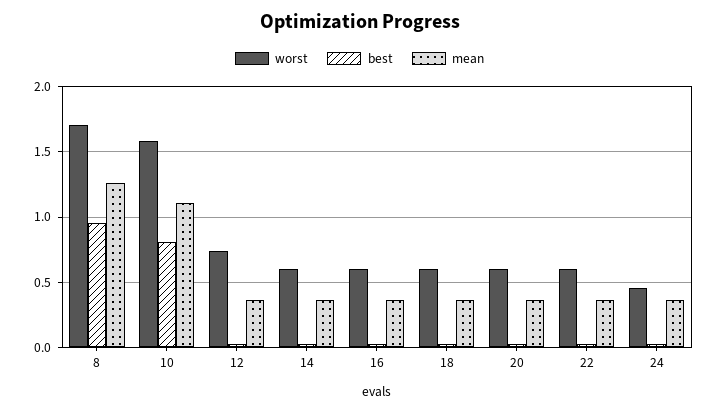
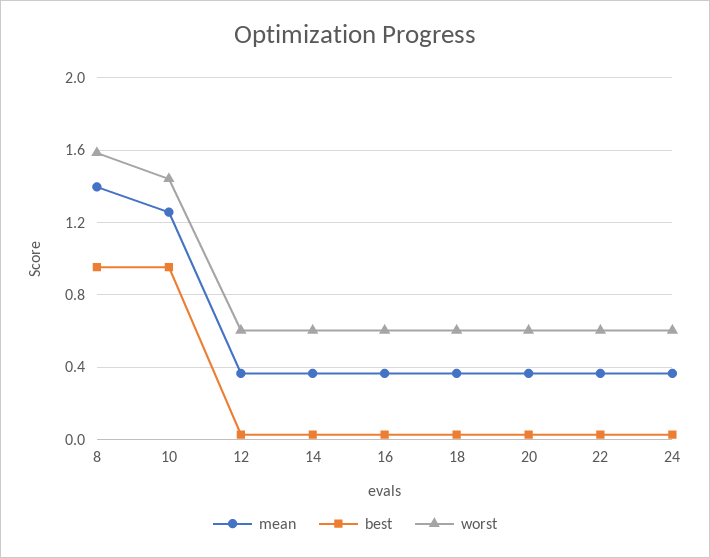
  {
    "worst": {
-     "8": 1.7,
+     "8": 1.6,
-     "10": 1.6,
+     "10": 1.45,
-     "12": 0.75,
+     "12": 0.6,
      "14": 0.6,
      "16": 0.6,
      "18": 0.6,
      "20": 0.6,
      "22": 0.6,
-     "24": 0.45
+     "24": 0.6
    },
    "best": {
      "8": 0.95,
-     "10": 0.8,
+     "10": 0.95,
      "12": 0.05,
      "14": 0.05,
      "16": 0.05,
      "18": 0.05,
      "20": 0.05,
      "22": 0.05,
      "24": 0.05
    },
    "mean": {
-     "8": 1.25,
+     "8": 1.4,
-     "10": 1.1,
+     "10": 1.25,
      "12": 0.35,
      "14": 0.35,
      "16": 0.35,
      "18": 0.35,
      "20": 0.35,
      "22": 0.35,
      "24": 0.35
    }
  }

